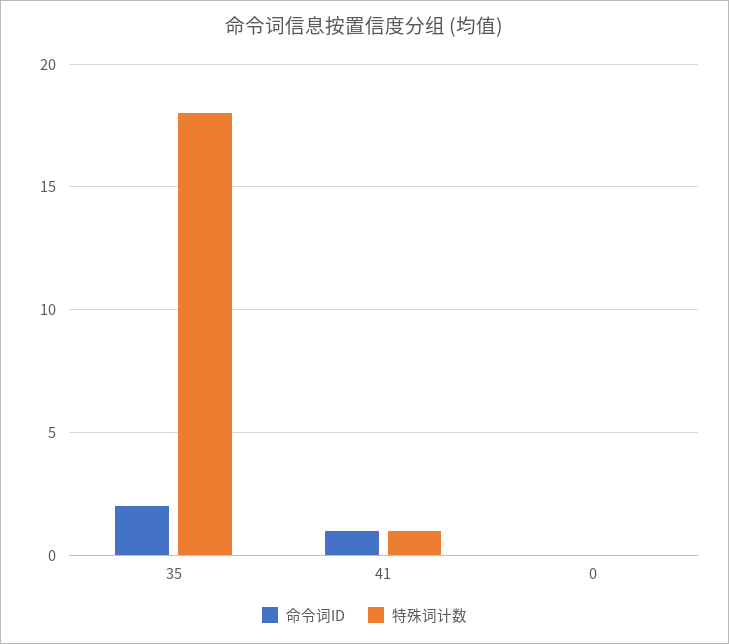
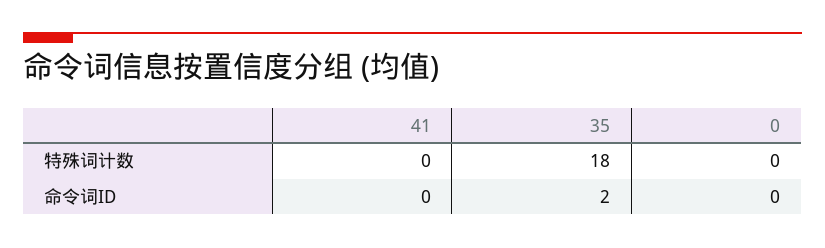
  {
    "命令词ID": {
      "35": 2,
-     "41": 1,
+     "41": 0,
      "0": 0
    },
    "特殊词计数": {
      "35": 18,
-     "41": 1,
+     "41": 0,
      "0": 0
    }
  }

